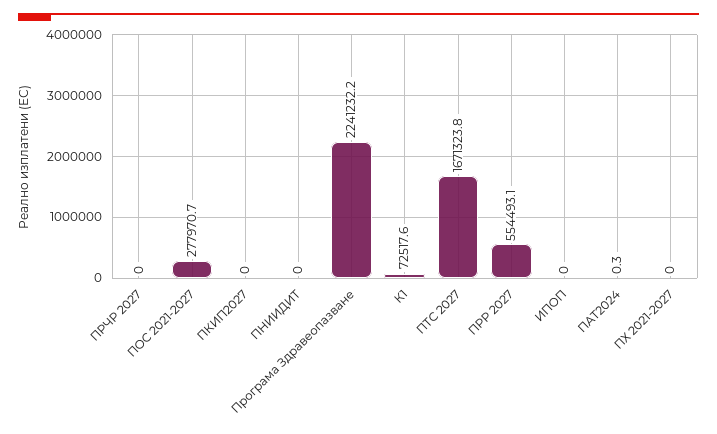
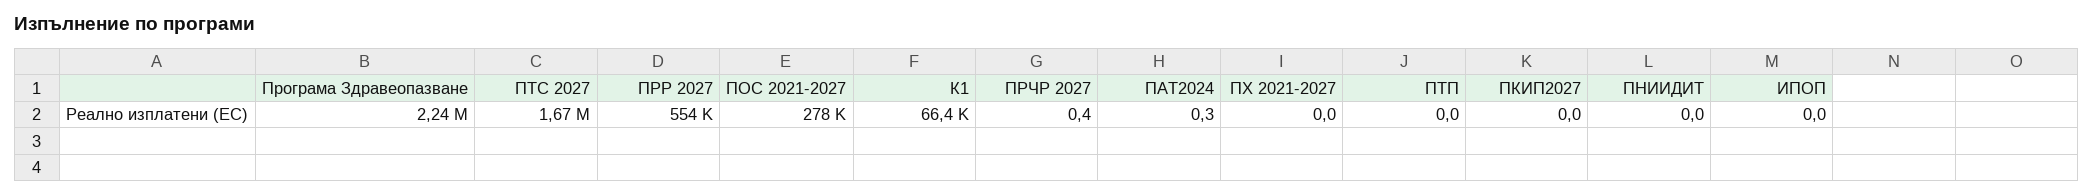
  {
-   "ПРЧР 2027": 0,
+   "ПРЧР 2027": 0.4,
    "ПОС 2021-2027": 277970.7,
    "ПКИП2027": 0,
    "ПНИИДИТ": 0,
    "Програма Здравеопазване": 2241232.2,
-   "К1": 72517.6,
+   "К1": 66400,
    "ПТС 2027": 1671323.8,
    "ПРР 2027": 554493.1,
    "ИПОП": 0,
    "ПАТ2024": 0.3,
-   "ПХ 2021-2027": 0
+   "ПХ 2021-2027": 0,
+   "ПТП": 0
  }

